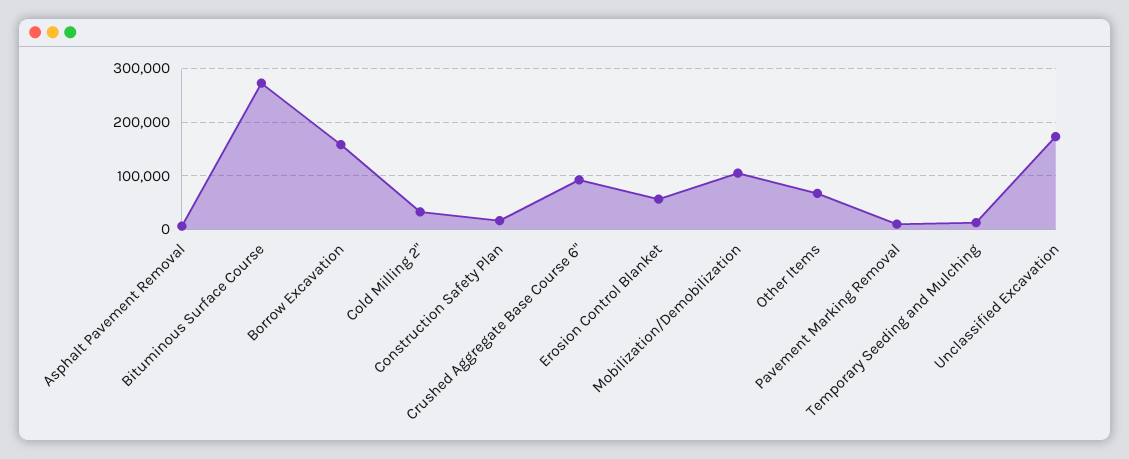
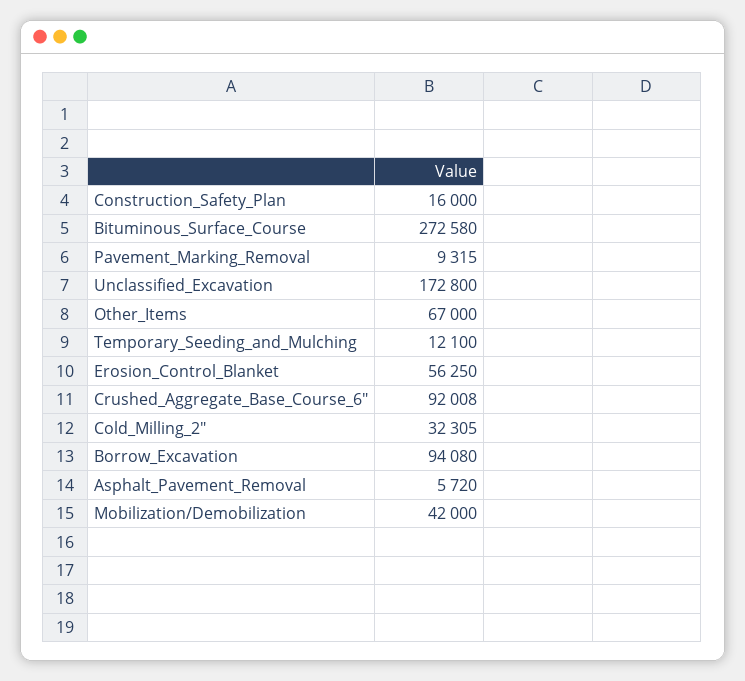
  {
    "Asphalt Pavement Removal": 5720,
    "Bituminous Surface Course": 272580,
-   "Borrow Excavation": 160000,
+   "Borrow Excavation": 94080,
    "Cold Milling 2\"": 32305,
    "Construction Safety Plan": 16000,
    "Crushed Aggregate Base Course 6\"": 92008,
    "Erosion Control Blanket": 56250,
-   "Mobilization/Demobilization": 100000,
+   "Mobilization/Demobilization": 42000,
    "Other Items": 67000,
    "Pavement Marking Removal": 9315,
    "Temporary Seeding and Mulching": 12100,
    "Unclassified Excavation": 172800
  }

